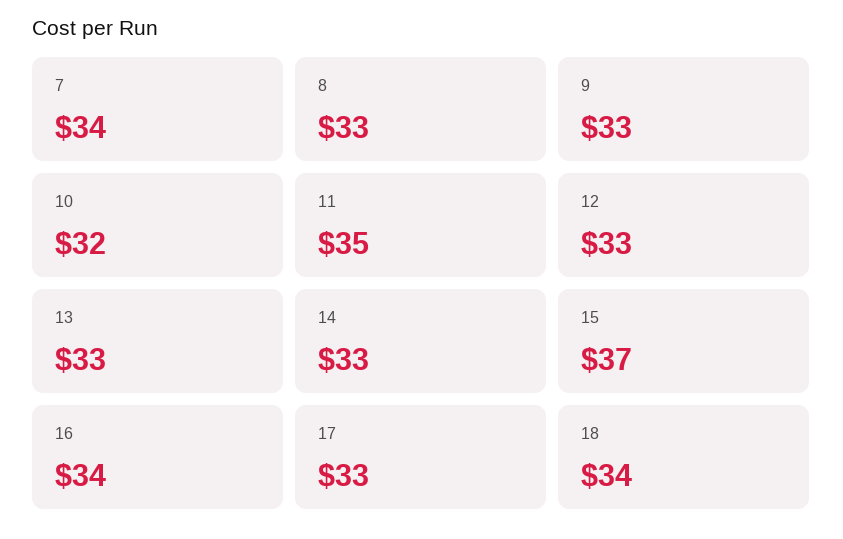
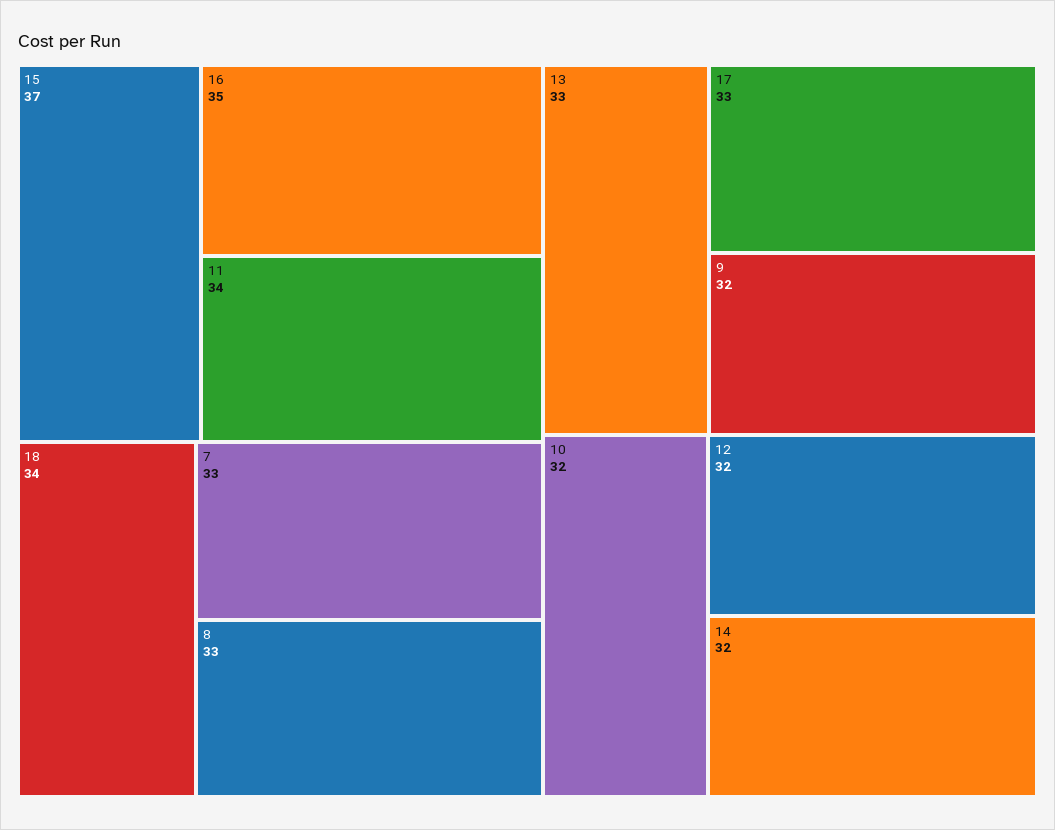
  {
-   "7": 34,
+   "7": 33,
    "8": 33,
-   "9": 33,
+   "9": 32,
    "10": 32,
-   "11": 35,
+   "11": 34,
-   "12": 33,
+   "12": 32,
    "13": 33,
-   "14": 33,
+   "14": 32,
    "15": 37,
-   "16": 34,
+   "16": 35,
    "17": 33,
    "18": 34
  }

